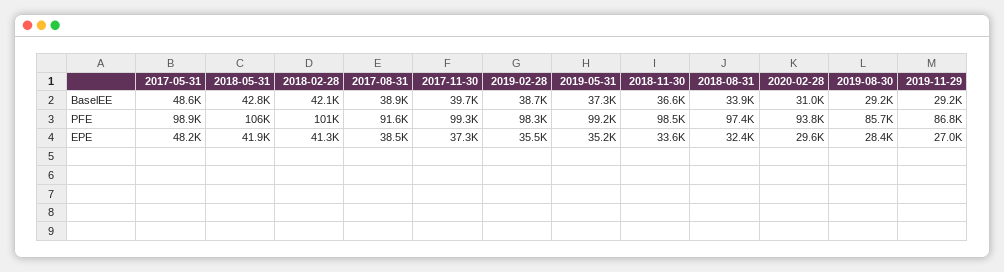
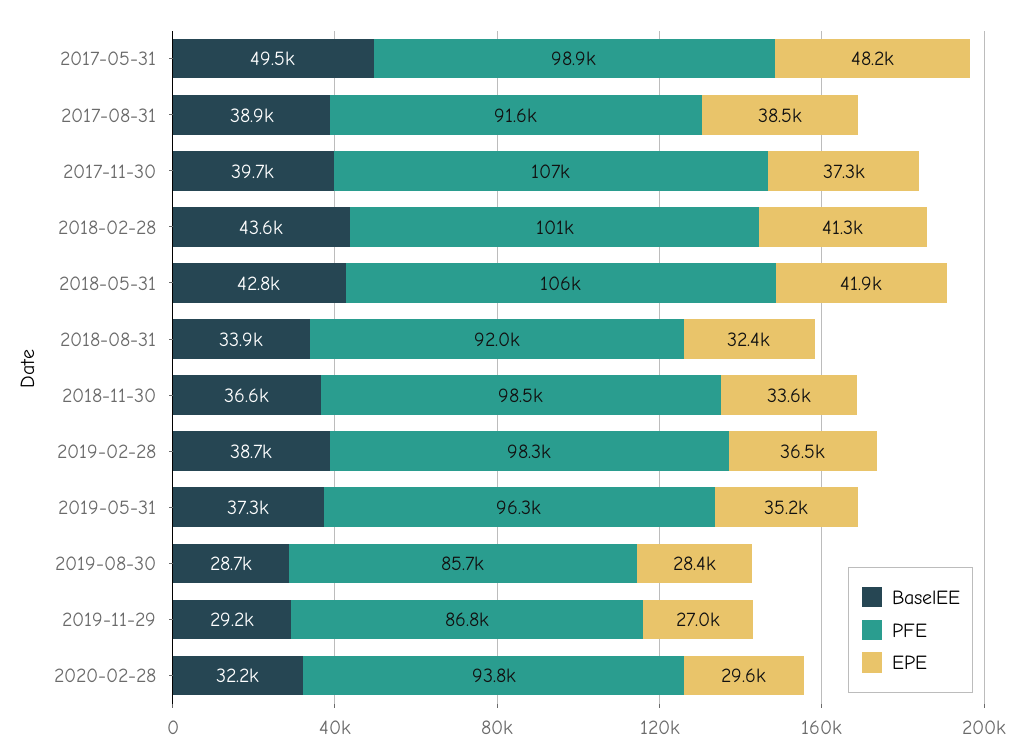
  {
    "BaselEE": {
-     "2017-05-31": 48600,
+     "2017-05-31": 49500,
      "2018-05-31": 42800,
-     "2018-02-28": 42100,
+     "2018-02-28": 43600,
      "2017-08-31": 38900,
      "2017-11-30": 39700,
      "2019-02-28": 38700,
      "2019-05-31": 37300,
      "2018-11-30": 36600,
      "2018-08-31": 33900,
-     "2020-02-28": 31000,
+     "2020-02-28": 32200,
-     "2019-08-30": 29200,
+     "2019-08-30": 28700,
      "2019-11-29": 29200
    },
    "PFE": {
      "2017-05-31": 98900,
      "2018-05-31": 106000,
      "2018-02-28": 101000,
      "2017-08-31": 91600,
-     "2017-11-30": 99300,
+     "2017-11-30": 107000,
      "2019-02-28": 98300,
-     "2019-05-31": 99200,
+     "2019-05-31": 96300,
      "2018-11-30": 98500,
-     "2018-08-31": 97400,
+     "2018-08-31": 92000,
      "2020-02-28": 93800,
      "2019-08-30": 85700,
      "2019-11-29": 86800
    },
    "EPE": {
      "2017-05-31": 48200,
      "2018-05-31": 41900,
      "2018-02-28": 41300,
      "2017-08-31": 38500,
      "2017-11-30": 37300,
-     "2019-02-28": 35500,
+     "2019-02-28": 36500,
      "2019-05-31": 35200,
      "2018-11-30": 33600,
      "2018-08-31": 32400,
      "2020-02-28": 29600,
      "2019-08-30": 28400,
      "2019-11-29": 27000
    }
  }

